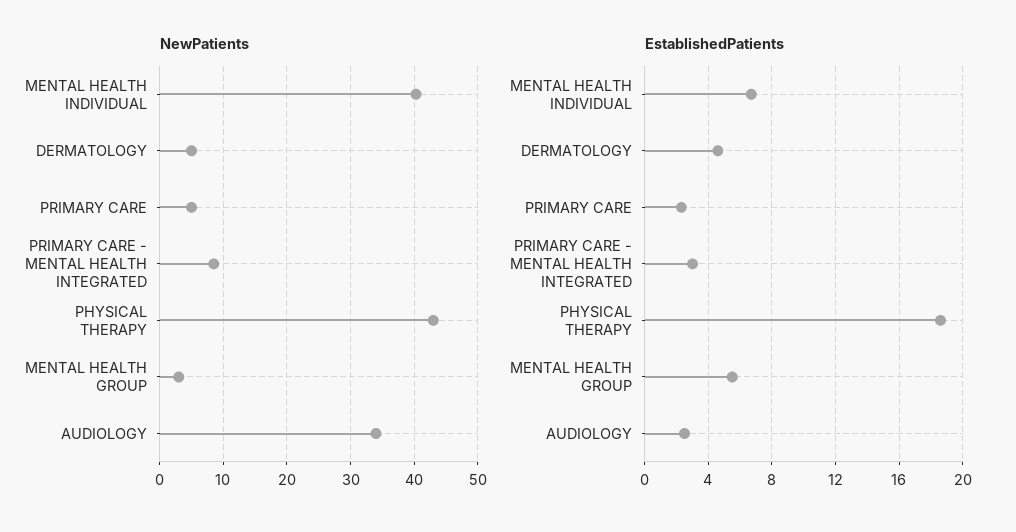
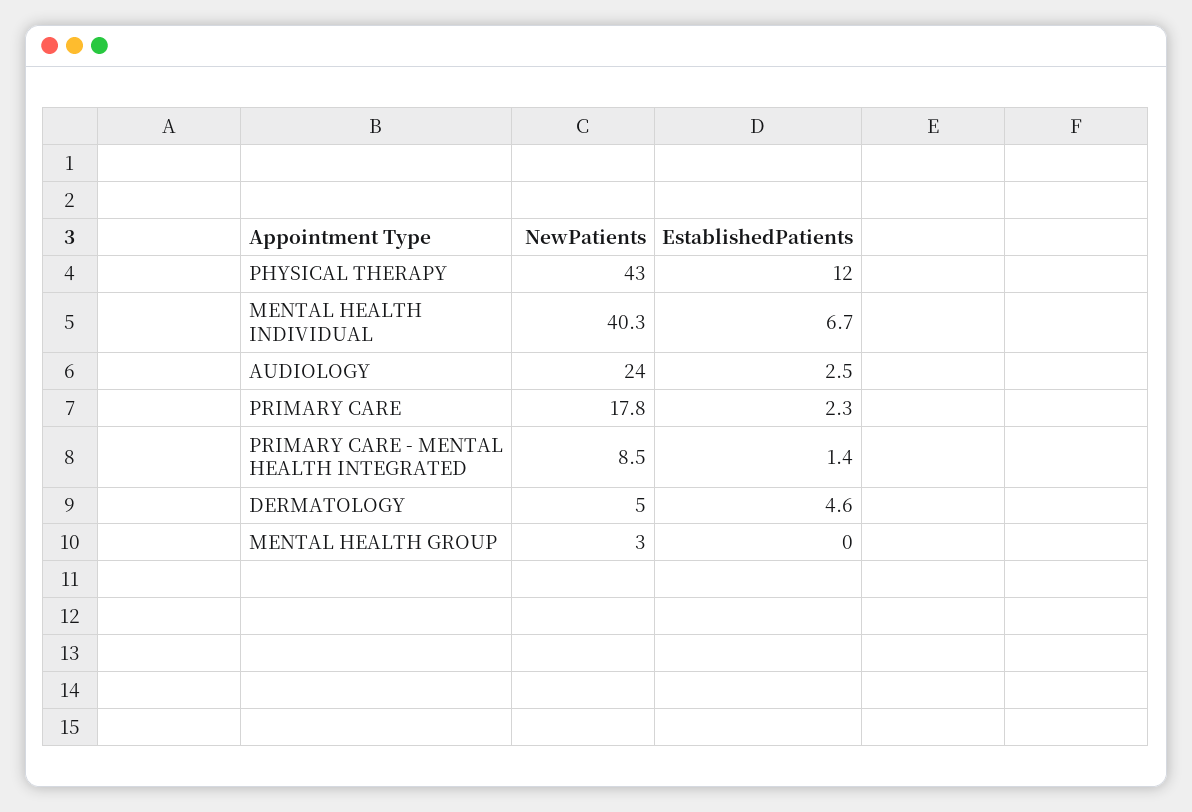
  {
    "NewPatients": {
      "MENTAL HEALTH INDIVIDUAL": 40.3,
      "DERMATOLOGY": 5,
-     "PRIMARY CARE": 5,
+     "PRIMARY CARE": 17.8,
      "PRIMARY CARE - MENTAL HEALTH INTEGRATED": 8.5,
      "PHYSICAL THERAPY": 43,
      "MENTAL HEALTH GROUP": 3,
-     "AUDIOLOGY": 34
+     "AUDIOLOGY": 24
    },
    "EstablishedPatients": {
      "MENTAL HEALTH INDIVIDUAL": 6.7,
      "DERMATOLOGY": 4.6,
      "PRIMARY CARE": 2.3,
-     "PRIMARY CARE - MENTAL HEALTH INTEGRATED": 3,
+     "PRIMARY CARE - MENTAL HEALTH INTEGRATED": 1.4,
-     "PHYSICAL THERAPY": 18.5,
+     "PHYSICAL THERAPY": 12,
-     "MENTAL HEALTH GROUP": 5.5,
+     "MENTAL HEALTH GROUP": 0,
      "AUDIOLOGY": 2.5
    }
  }

